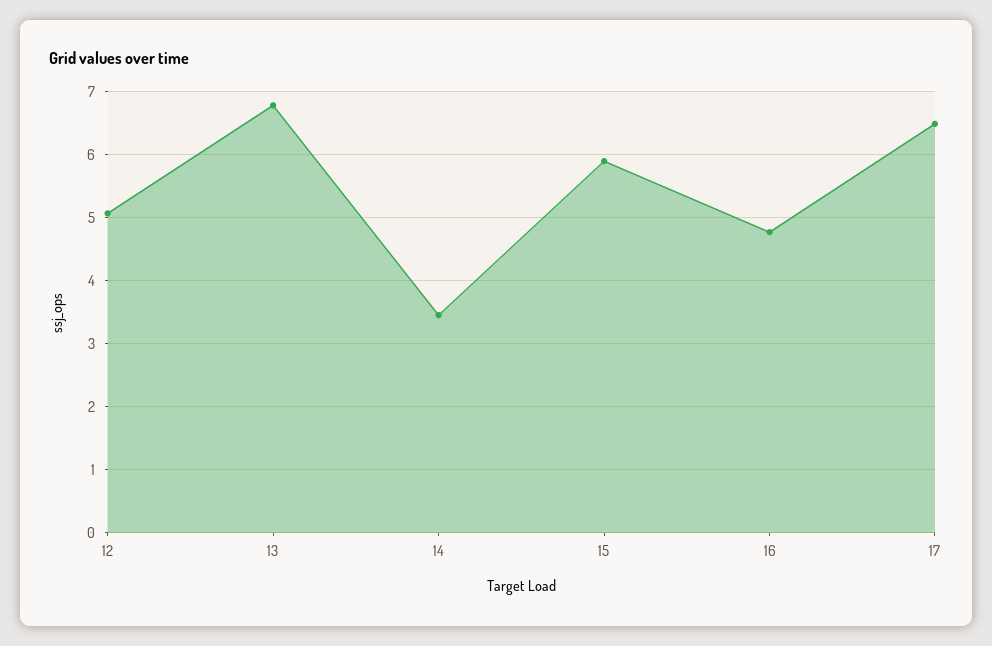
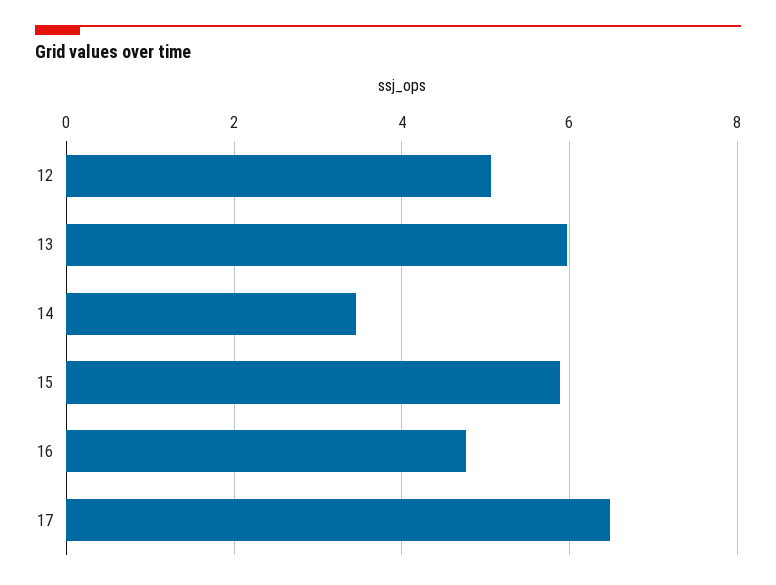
  {
    "12": 5.1,
-   "13": 6.8,
+   "13": 6,
    "14": 3.5,
    "15": 5.9,
    "16": 4.8,
    "17": 6.5
  }

